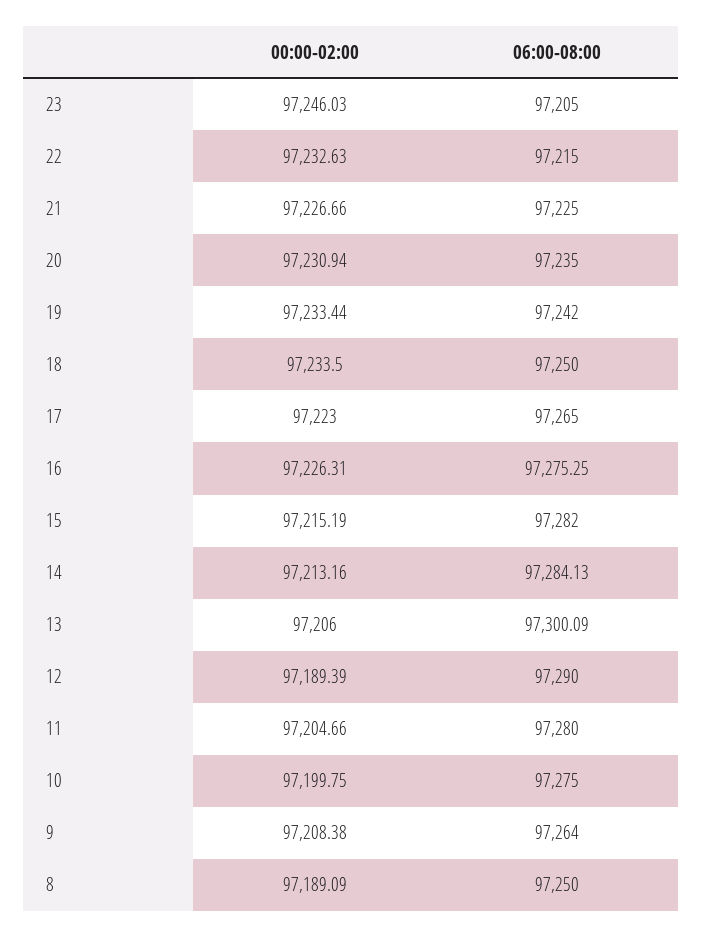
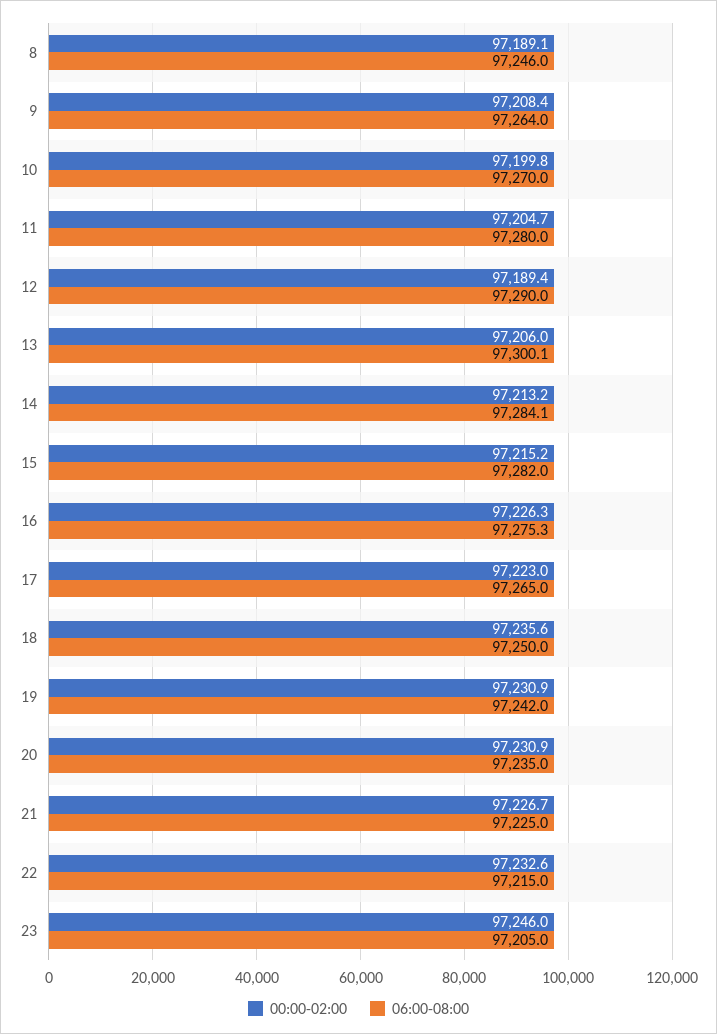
  {
    "00:00-02:00": {
      "23": 97246.03,
      "22": 97232.63,
      "21": 97226.66,
      "20": 97230.94,
-     "19": 97233.44,
+     "19": 97230.9,
-     "18": 97233.5,
+     "18": 97235.6,
      "17": 97223,
      "16": 97226.31,
      "15": 97215.19,
      "14": 97213.16,
      "13": 97206,
      "12": 97189.39,
      "11": 97204.66,
      "10": 97199.75,
      "9": 97208.38,
      "8": 97189.09
    },
    "06:00-08:00": {
      "23": 97205,
      "22": 97215,
      "21": 97225,
      "20": 97235,
      "19": 97242,
      "18": 97250,
      "17": 97265,
      "16": 97275.25,
      "15": 97282,
      "14": 97284.13,
      "13": 97300.09,
      "12": 97290,
      "11": 97280,
-     "10": 97275,
+     "10": 97270,
      "9": 97264,
-     "8": 97250
+     "8": 97246
    }
  }

